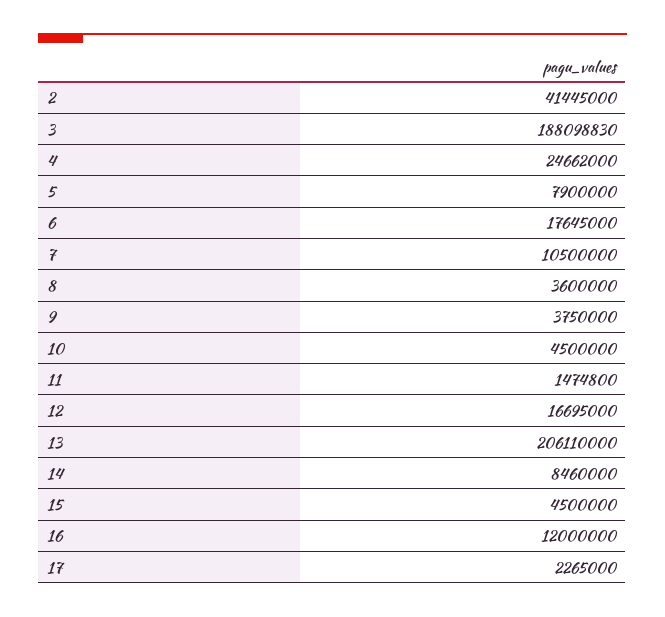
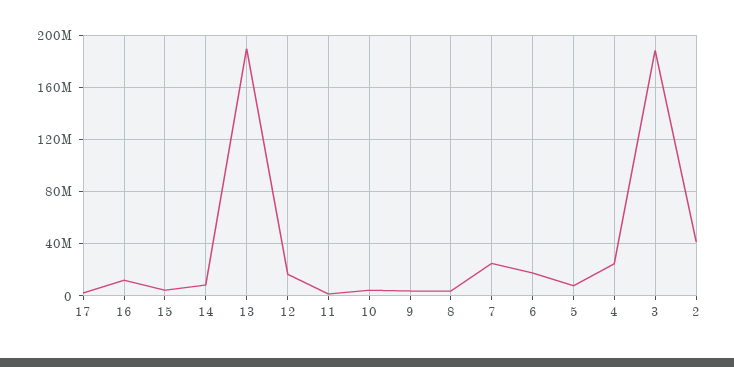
  {
    "2": 41445000,
    "3": 188098830,
    "4": 24662000,
    "5": 7900000,
    "6": 17645000,
-   "7": 10500000,
+   "7": 25000000,
    "8": 3600000,
    "9": 3750000,
    "10": 4500000,
    "11": 1474800,
    "12": 16695000,
-   "13": 206110000,
+   "13": 190000000,
    "14": 8460000,
    "15": 4500000,
    "16": 12000000,
    "17": 2265000
  }

